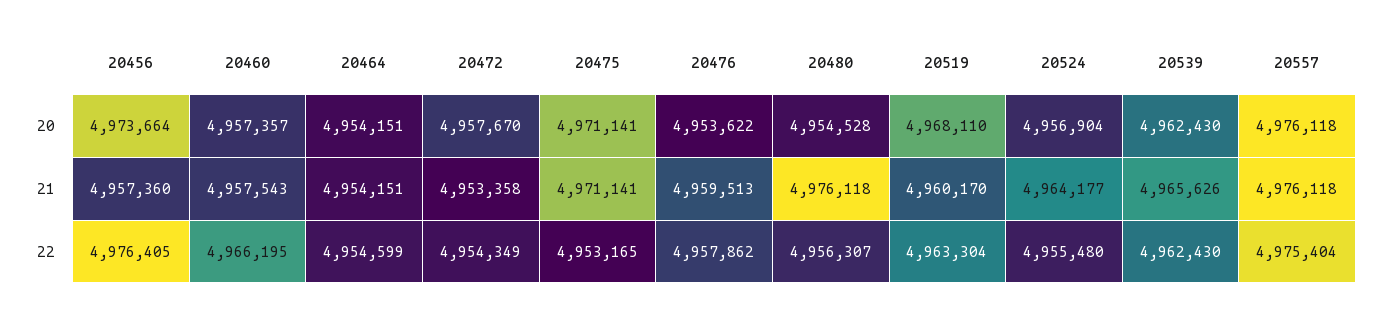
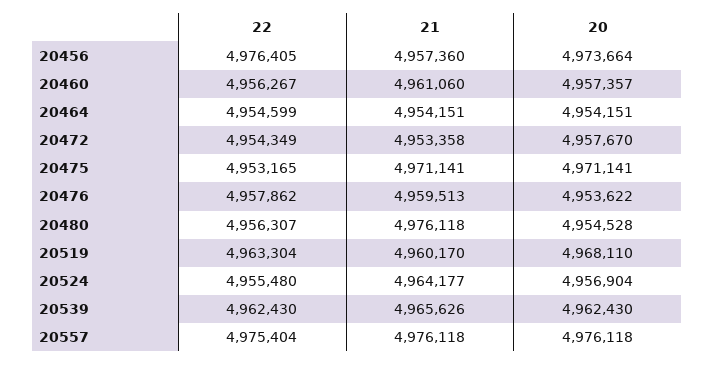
  {
    "20456": {
      "20": 4973664,
      "21": 4957360,
      "22": 4976405
    },
    "20460": {
      "20": 4957357,
-     "21": 4957543,
+     "21": 4961060,
-     "22": 4966195
+     "22": 4956267
    },
    "20464": {
      "20": 4954151,
      "21": 4954151,
      "22": 4954599
    },
    "20472": {
      "20": 4957670,
      "21": 4953358,
      "22": 4954349
    },
    "20475": {
      "20": 4971141,
      "21": 4971141,
      "22": 4953165
    },
    "20476": {
      "20": 4953622,
      "21": 4959513,
      "22": 4957862
    },
    "20480": {
      "20": 4954528,
      "21": 4976118,
      "22": 4956307
    },
    "20519": {
      "20": 4968110,
      "21": 4960170,
      "22": 4963304
    },
    "20524": {
      "20": 4956904,
      "21": 4964177,
      "22": 4955480
    },
    "20539": {
      "20": 4962430,
      "21": 4965626,
      "22": 4962430
    },
    "20557": {
      "20": 4976118,
      "21": 4976118,
      "22": 4975404
    }
  }

